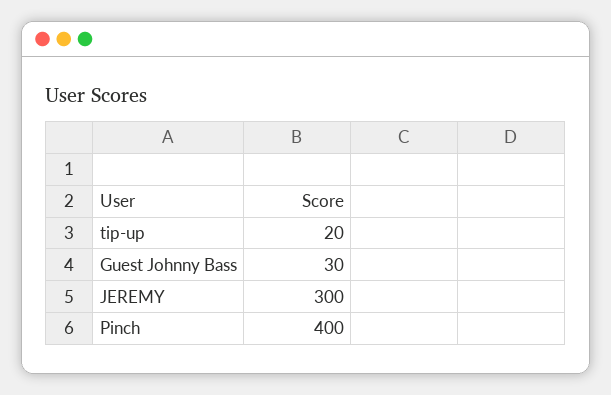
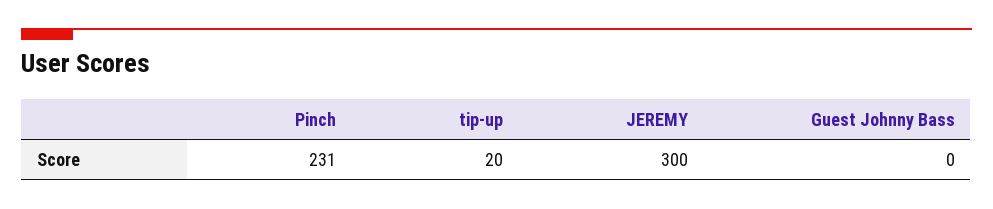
  {
    "tip-up": 20,
-   "Guest Johnny Bass": 30,
+   "Guest Johnny Bass": 0,
    "JEREMY": 300,
-   "Pinch": 400
+   "Pinch": 231
  }

